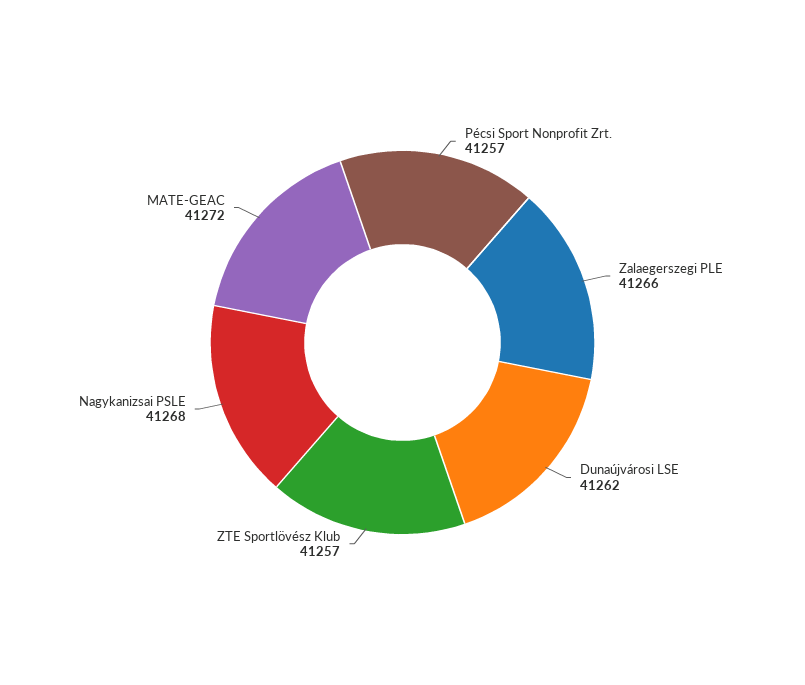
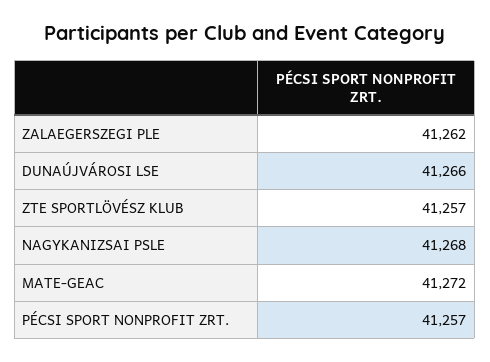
  {
    "Pécsi Sport Nonprofit Zrt.": 41257,
-   "Zalaegerszegi PLE": 41266,
+   "Zalaegerszegi PLE": 41262,
-   "Dunaújvárosi LSE": 41262,
+   "Dunaújvárosi LSE": 41266,
    "ZTE Sportlövész Klub": 41257,
    "Nagykanizsai PSLE": 41268,
    "MATE-GEAC": 41272
  }

